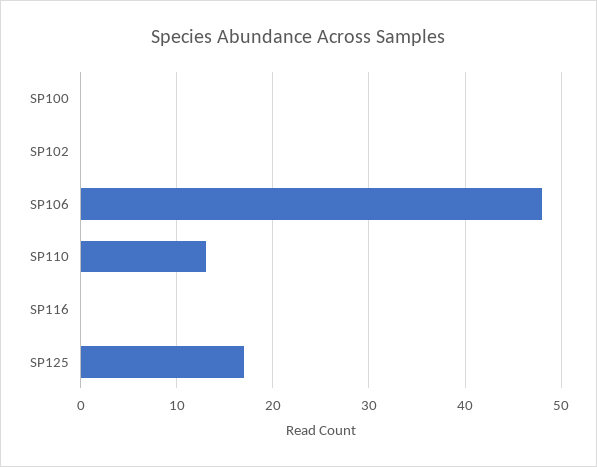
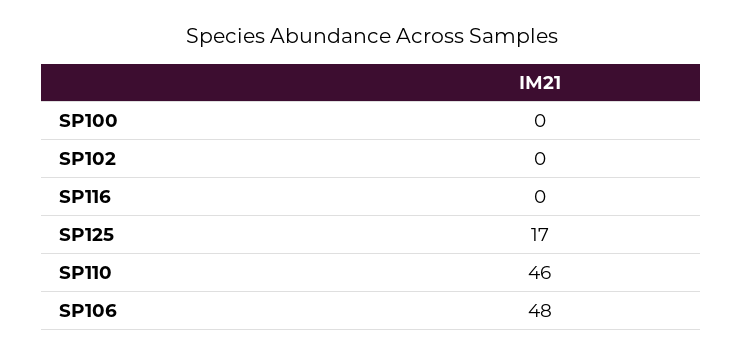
  {
    "SP100": 0,
    "SP102": 0,
    "SP106": 48,
-   "SP110": 13,
+   "SP110": 46,
    "SP116": 0,
    "SP125": 17
  }

